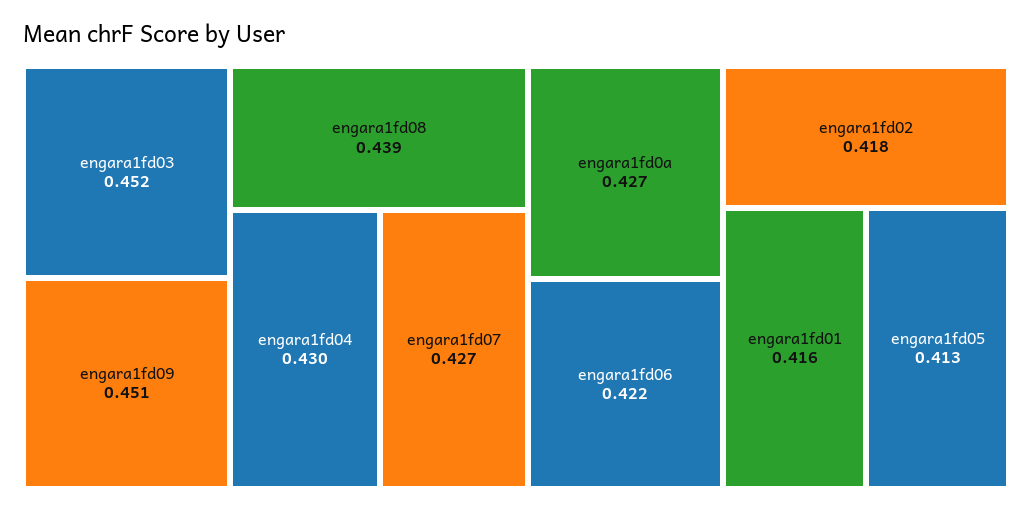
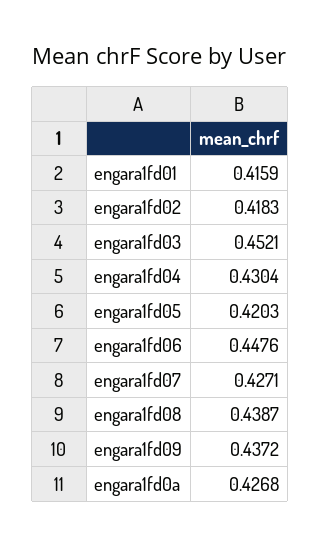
  {
    "engara1fd03": 0.4521,
-   "engara1fd09": 0.451,
+   "engara1fd09": 0.4372,
    "engara1fd08": 0.4387,
    "engara1fd04": 0.4304,
    "engara1fd07": 0.4271,
    "engara1fd0a": 0.4268,
-   "engara1fd06": 0.422,
+   "engara1fd06": 0.4476,
    "engara1fd02": 0.4183,
    "engara1fd01": 0.4159,
-   "engara1fd05": 0.413
+   "engara1fd05": 0.4203
  }

